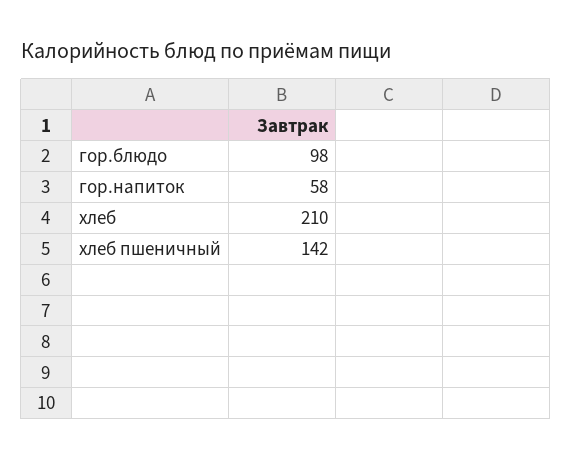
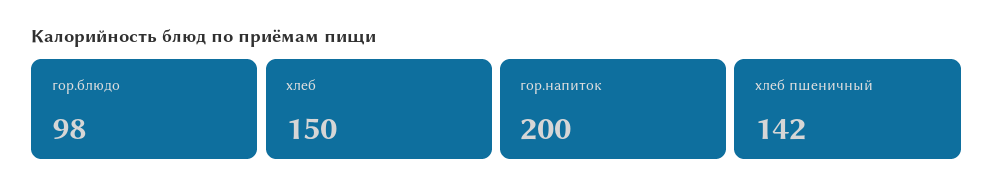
  {
    "гор.блюдо": 98,
-   "гор.напиток": 58,
+   "гор.напиток": 200,
-   "хлеб": 210,
+   "хлеб": 150,
    "хлеб пшеничный": 142
  }

